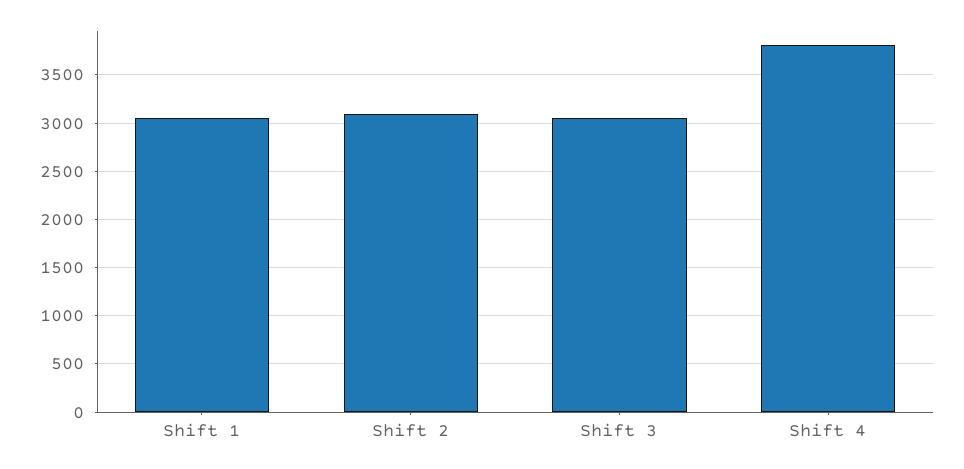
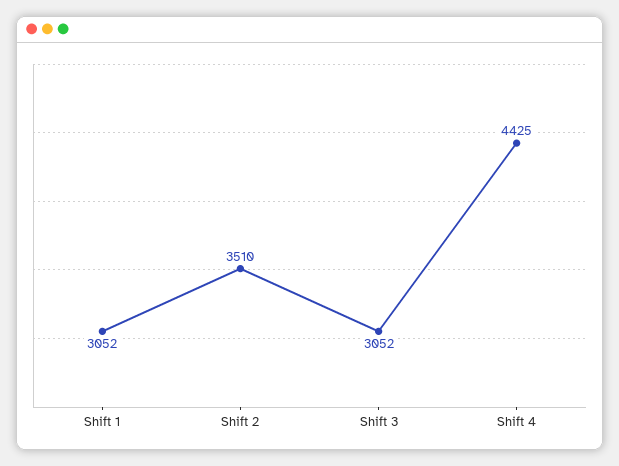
  {
    "Shift 1": 3052,
-   "Shift 2": 3100,
+   "Shift 2": 3510,
    "Shift 3": 3052,
-   "Shift 4": 3800
+   "Shift 4": 4425
  }

